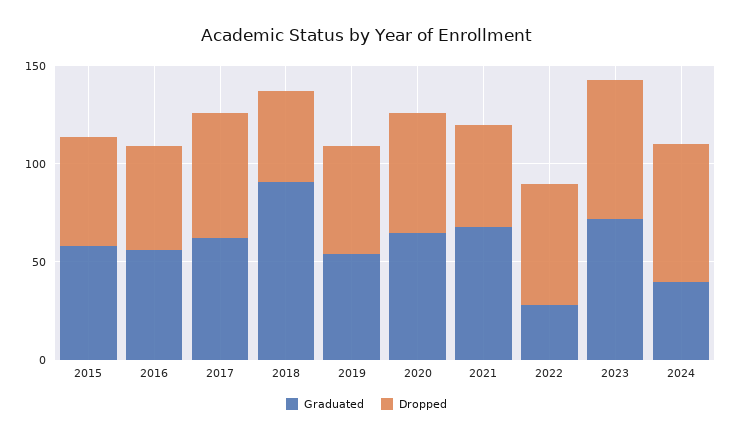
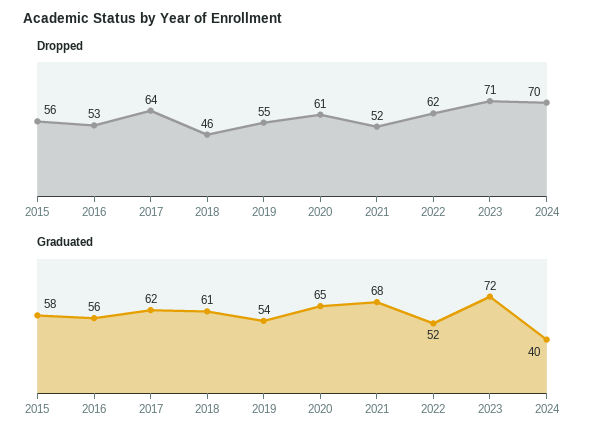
  {
    "Graduated": {
      "2015": 58,
      "2016": 56,
      "2017": 62,
-     "2018": 90,
+     "2018": 61,
      "2019": 54,
      "2020": 65,
      "2021": 68,
-     "2022": 30,
+     "2022": 52,
      "2023": 72,
      "2024": 40
    },
    "Dropped": {
      "2015": 56,
      "2016": 53,
      "2017": 64,
      "2018": 46,
      "2019": 55,
      "2020": 61,
      "2021": 52,
      "2022": 62,
      "2023": 71,
      "2024": 70
    }
  }

